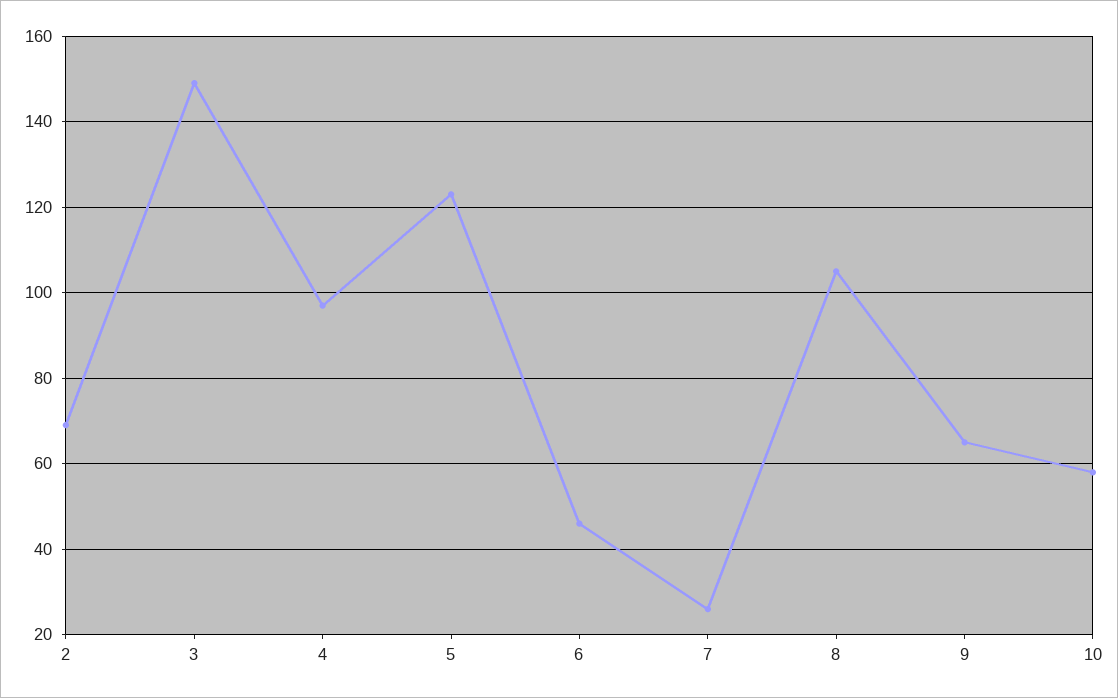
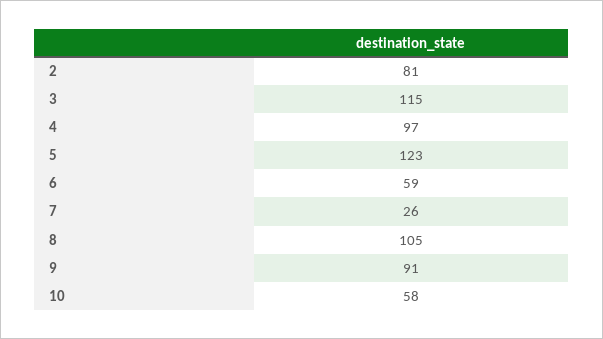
  {
-   "2": 70,
+   "2": 81,
-   "3": 150,
+   "3": 115,
    "4": 97,
    "5": 123,
-   "6": 45,
+   "6": 59,
    "7": 26,
    "8": 105,
-   "9": 65,
+   "9": 91,
    "10": 58
  }

